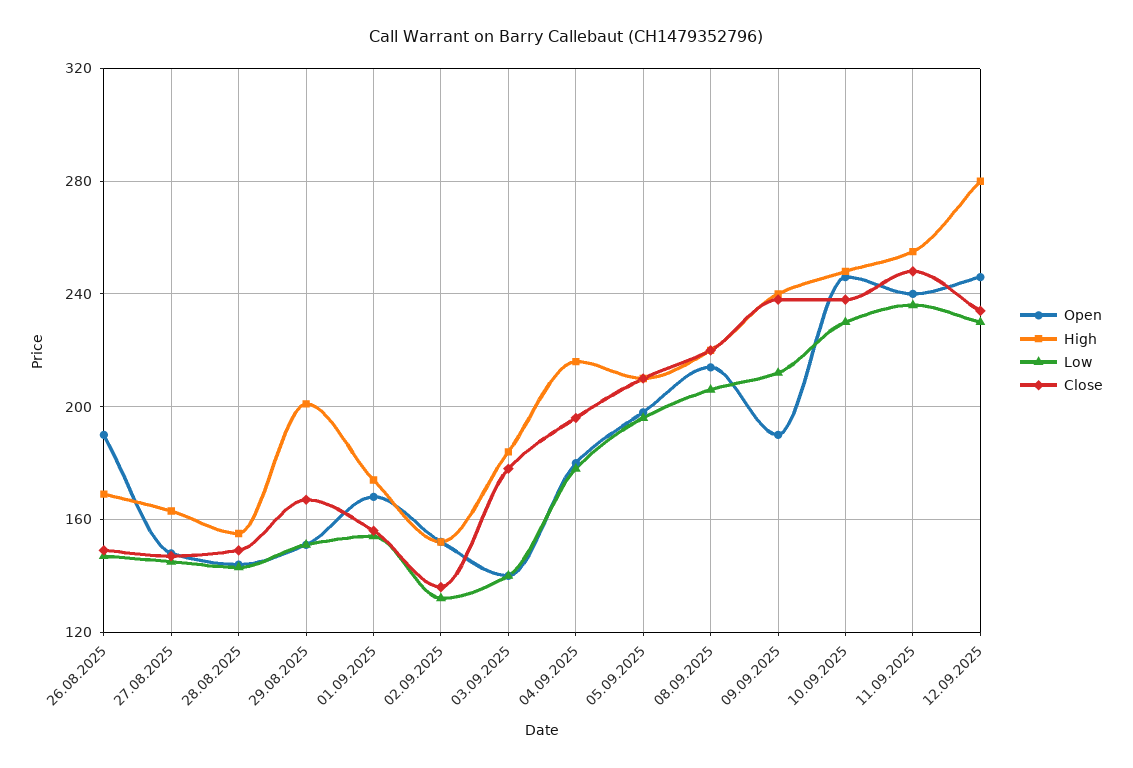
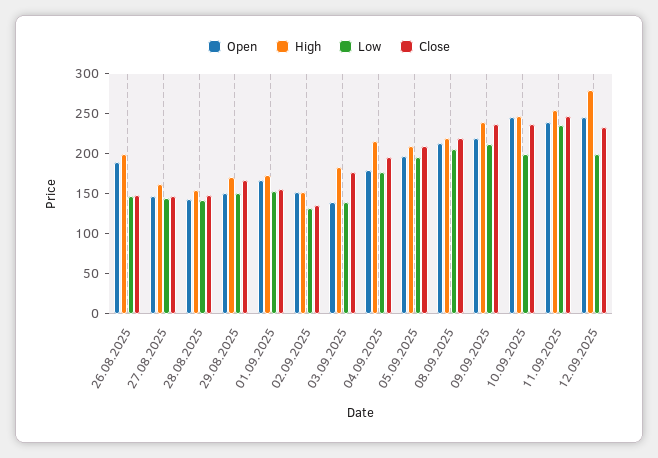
  {
    "Open": {
      "26.08.2025": 190,
      "27.08.2025": 150,
      "28.08.2025": 145,
      "29.08.2025": 150,
      "01.09.2025": 170,
      "02.09.2025": 150,
      "03.09.2025": 140,
      "04.09.2025": 180,
      "05.09.2025": 200,
      "08.09.2025": 215,
-     "09.09.2025": 190,
+     "09.09.2025": 220,
      "10.09.2025": 245,
      "11.09.2025": 240,
      "12.09.2025": 245
    },
    "High": {
-     "26.08.2025": 170,
+     "26.08.2025": 200,
      "27.08.2025": 165,
      "28.08.2025": 155,
-     "29.08.2025": 200,
+     "29.08.2025": 170,
      "01.09.2025": 175,
      "02.09.2025": 150,
      "03.09.2025": 185,
      "04.09.2025": 215,
      "05.09.2025": 210,
      "08.09.2025": 220,
      "09.09.2025": 240,
      "10.09.2025": 250,
      "11.09.2025": 255,
      "12.09.2025": 280
    },
    "Low": {
      "26.08.2025": 145,
      "27.08.2025": 145,
      "28.08.2025": 145,
      "29.08.2025": 150,
      "01.09.2025": 155,
      "02.09.2025": 130,
      "03.09.2025": 140,
      "04.09.2025": 180,
      "05.09.2025": 195,
      "08.09.2025": 205,
      "09.09.2025": 210,
-     "10.09.2025": 230,
+     "10.09.2025": 200,
      "11.09.2025": 235,
-     "12.09.2025": 230
+     "12.09.2025": 200
    },
    "Close": {
      "26.08.2025": 150,
      "27.08.2025": 145,
      "28.08.2025": 150,
      "29.08.2025": 165,
      "01.09.2025": 155,
      "02.09.2025": 135,
      "03.09.2025": 180,
      "04.09.2025": 195,
      "05.09.2025": 210,
      "08.09.2025": 220,
      "09.09.2025": 240,
      "10.09.2025": 240,
      "11.09.2025": 250,
      "12.09.2025": 235
    }
  }

